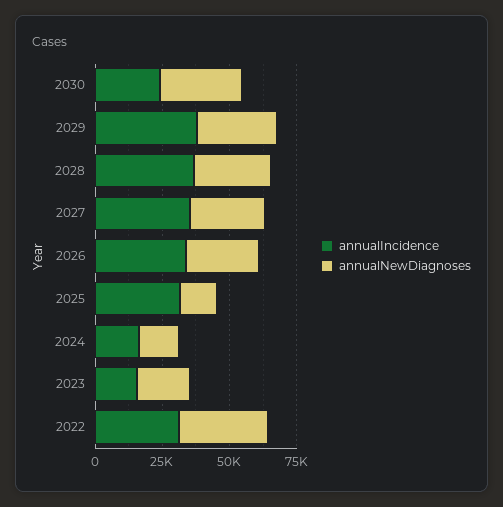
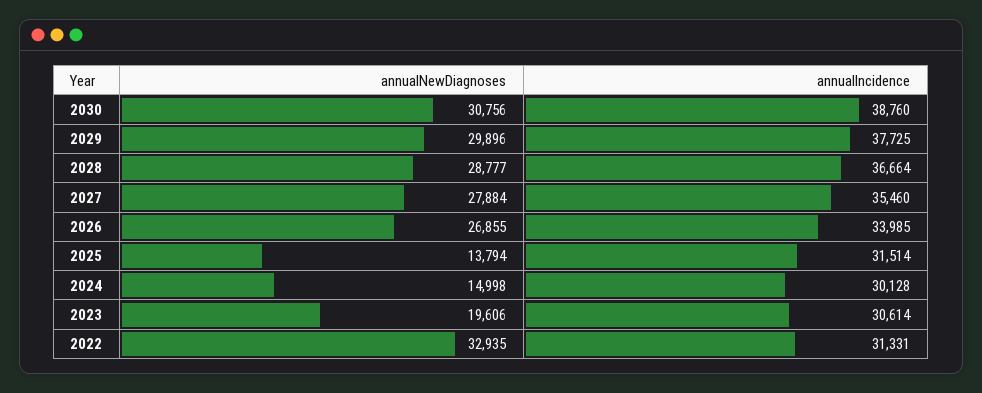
  {
    "annualIncidence": {
-     "2030": 25000,
+     "2030": 38760,
      "2029": 37725,
      "2028": 36664,
      "2027": 35460,
      "2026": 33985,
      "2025": 31514,
-     "2024": 15000,
+     "2024": 30128,
-     "2023": 15000,
+     "2023": 30614,
      "2022": 31331
    },
    "annualNewDiagnoses": {
      "2030": 30756,
      "2029": 29896,
      "2028": 28777,
      "2027": 27884,
      "2026": 26855,
      "2025": 13794,
      "2024": 14998,
      "2023": 19606,
      "2022": 32935
    }
  }

